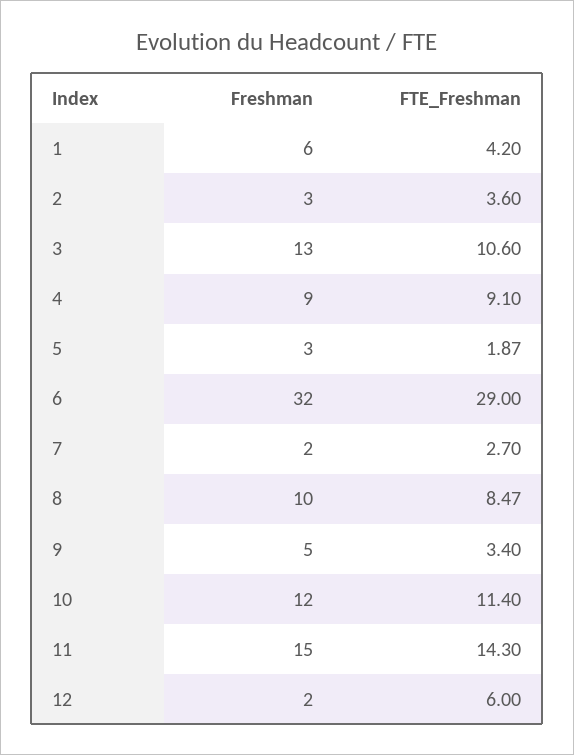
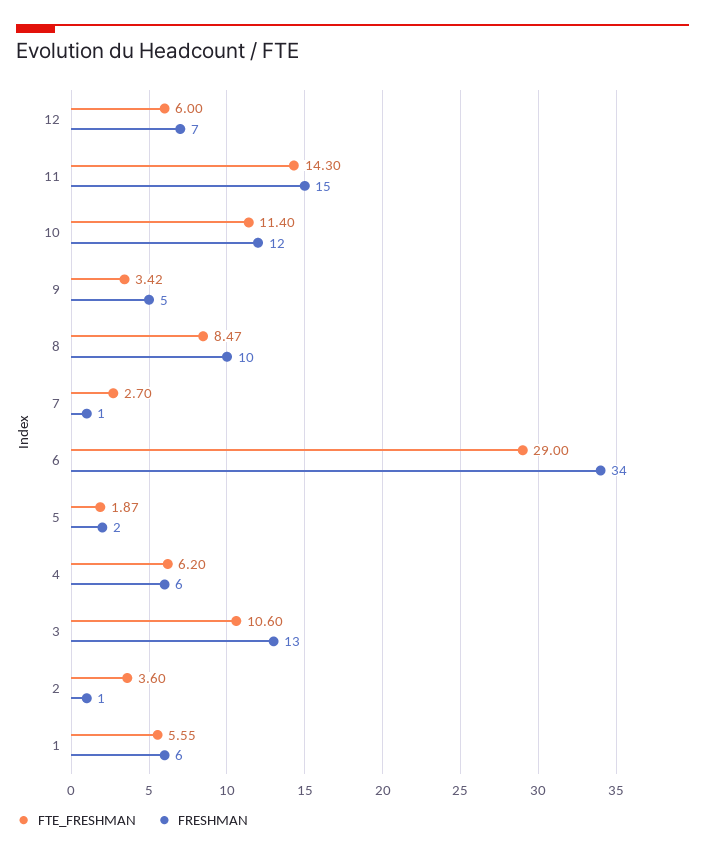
  {
    "Freshman": {
      "1": 6,
-     "2": 3,
+     "2": 1,
      "3": 13,
-     "4": 9,
+     "4": 6,
-     "5": 3,
+     "5": 2,
-     "6": 32,
+     "6": 34,
-     "7": 2,
+     "7": 1,
      "8": 10,
      "9": 5,
      "10": 12,
      "11": 15,
-     "12": 2
+     "12": 7
    },
    "FTE_Freshman": {
-     "1": 4.2,
+     "1": 5.55,
      "2": 3.6,
      "3": 10.6,
-     "4": 9.1,
+     "4": 6.2,
      "5": 1.87,
      "6": 29,
      "7": 2.7,
      "8": 8.47,
-     "9": 3.4,
+     "9": 3.42,
      "10": 11.4,
      "11": 14.3,
      "12": 6
    }
  }

